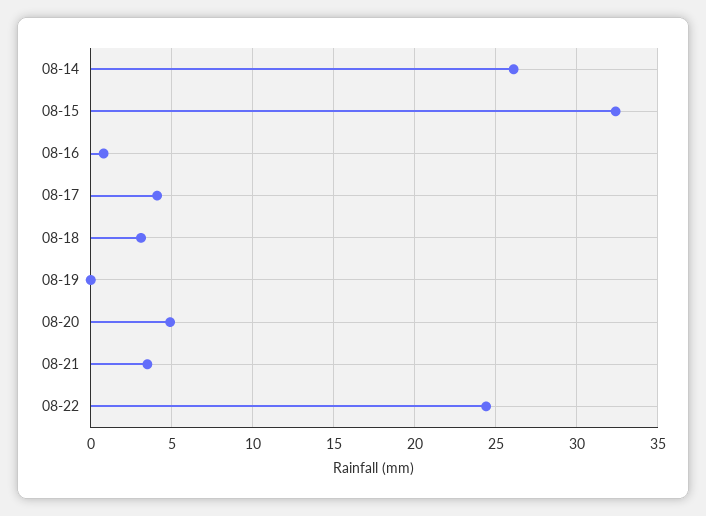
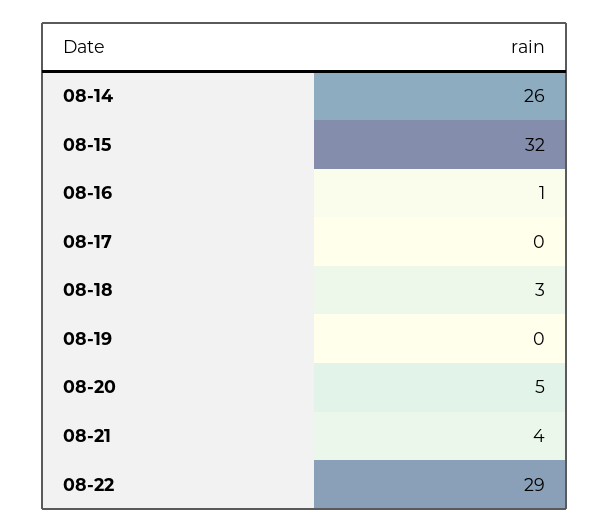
  {
    "08-14": 26,
    "08-15": 32,
    "08-16": 1,
-   "08-17": 4,
+   "08-17": 0,
    "08-18": 3,
    "08-19": 0,
    "08-20": 5,
    "08-21": 4,
-   "08-22": 24.5
+   "08-22": 29
  }

